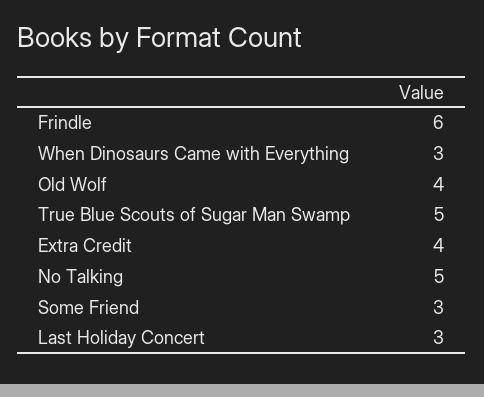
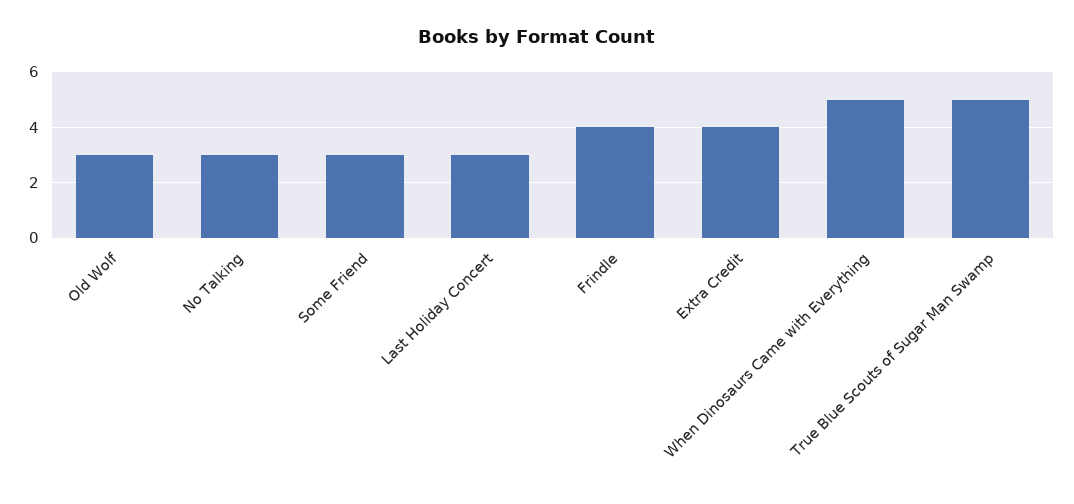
  {
-   "Frindle": 6,
+   "Frindle": 4,
-   "When Dinosaurs Came with Everything": 3,
+   "When Dinosaurs Came with Everything": 5,
-   "Old Wolf": 4,
+   "Old Wolf": 3,
    "True Blue Scouts of Sugar Man Swamp": 5,
    "Extra Credit": 4,
-   "No Talking": 5,
+   "No Talking": 3,
    "Some Friend": 3,
    "Last Holiday Concert": 3
  }

